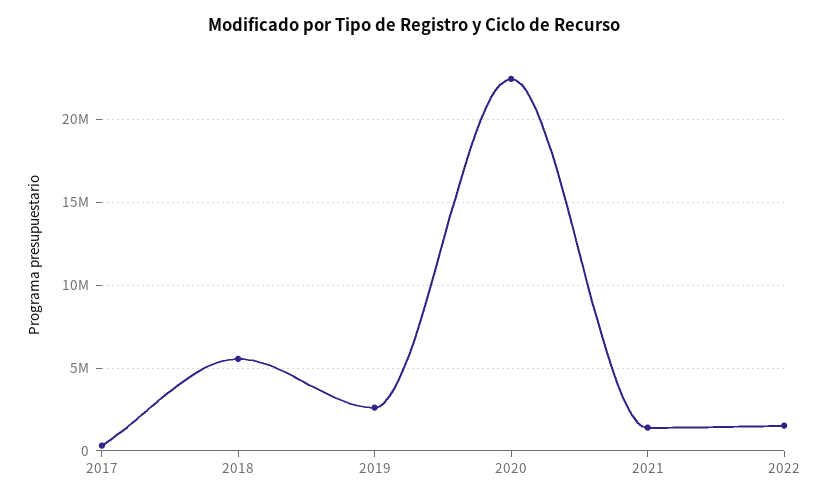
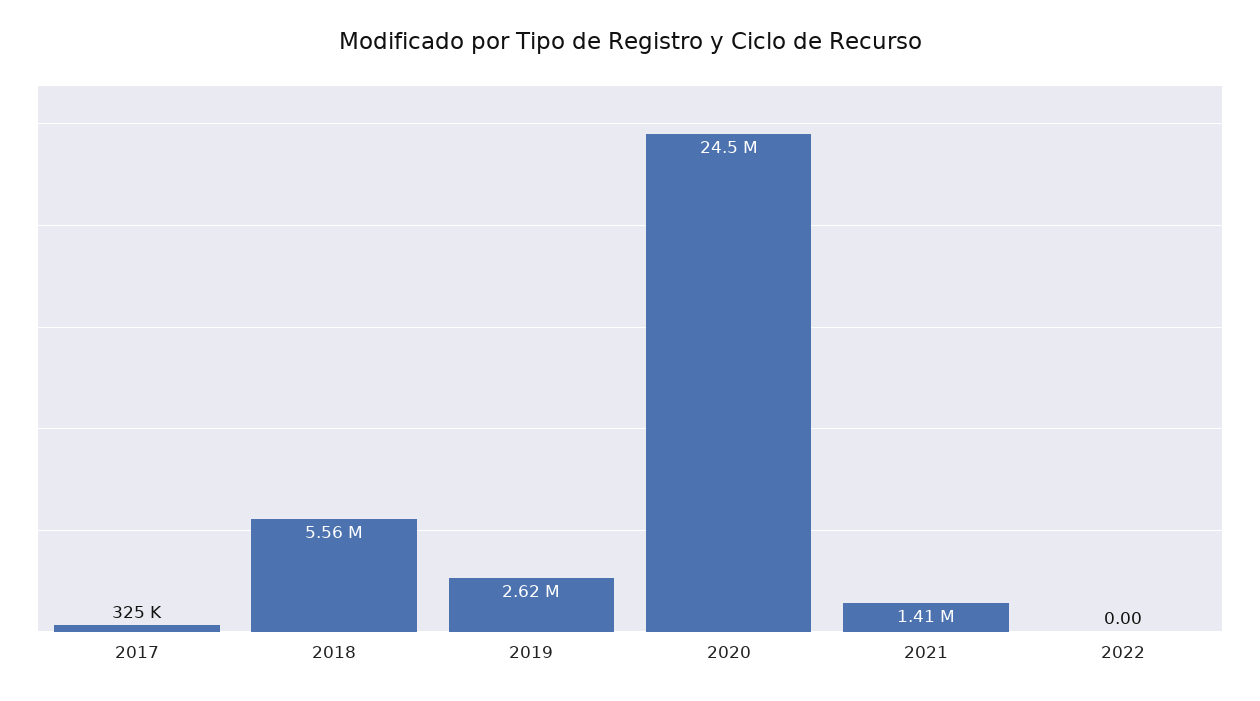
  {
    "2017": 325000,
    "2018": 5560000,
    "2019": 2620000,
-   "2020": 22500000,
+   "2020": 24500000,
    "2021": 1410000,
-   "2022": 1500000
+   "2022": 0
  }

